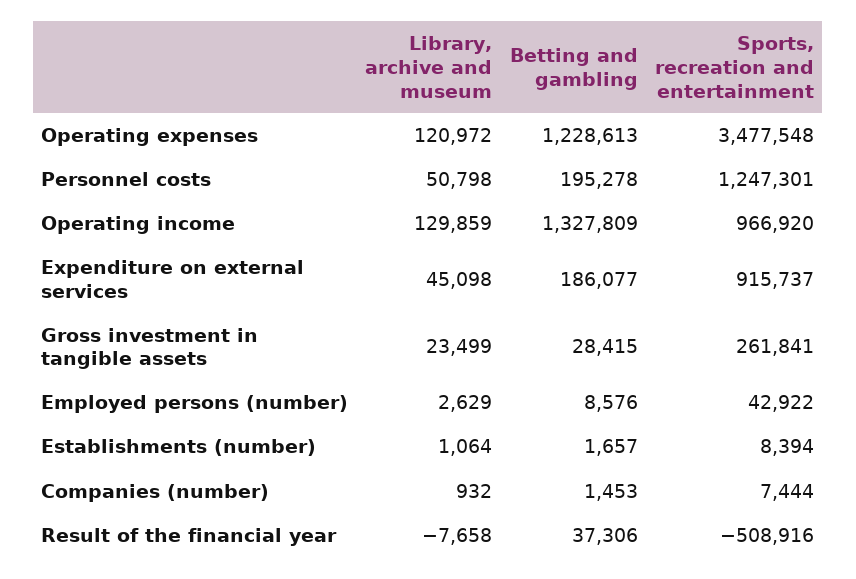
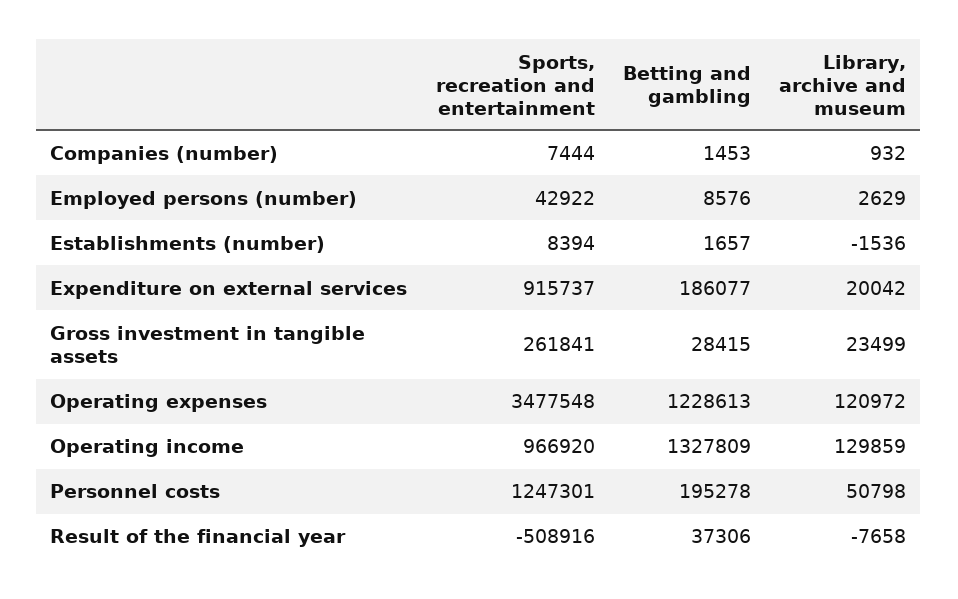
  {
    "Library, archive and museum": {
      "Operating expenses": 120972,
      "Personnel costs": 50798,
      "Operating income": 129859,
-     "Expenditure on external services": 45098,
+     "Expenditure on external services": 20042,
      "Gross investment in tangible assets": 23499,
      "Employed persons (number)": 2629,
-     "Establishments (number)": 1064,
+     "Establishments (number)": -1536,
      "Companies (number)": 932,
      "Result of the financial year": -7658
    },
    "Betting and gambling": {
      "Operating expenses": 1228613,
      "Personnel costs": 195278,
      "Operating income": 1327809,
      "Expenditure on external services": 186077,
      "Gross investment in tangible assets": 28415,
      "Employed persons (number)": 8576,
      "Establishments (number)": 1657,
      "Companies (number)": 1453,
      "Result of the financial year": 37306
    },
    "Sports, recreation and entertainment": {
      "Operating expenses": 3477548,
      "Personnel costs": 1247301,
      "Operating income": 966920,
      "Expenditure on external services": 915737,
      "Gross investment in tangible assets": 261841,
      "Employed persons (number)": 42922,
      "Establishments (number)": 8394,
      "Companies (number)": 7444,
      "Result of the financial year": -508916
    }
  }

